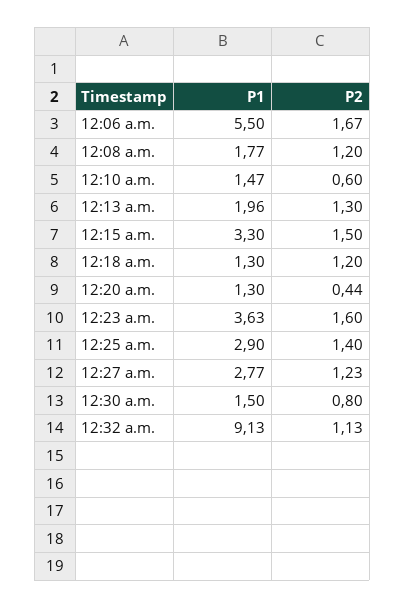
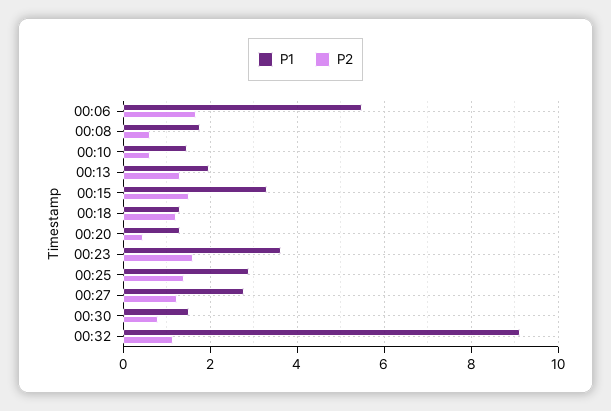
  {
    "P1": {
      "12:06 a.m.": 5.5,
      "12:08 a.m.": 1.77,
      "12:10 a.m.": 1.47,
      "12:13 a.m.": 1.96,
      "12:15 a.m.": 3.3,
      "12:18 a.m.": 1.3,
      "12:20 a.m.": 1.3,
      "12:23 a.m.": 3.63,
      "12:25 a.m.": 2.9,
      "12:27 a.m.": 2.77,
      "12:30 a.m.": 1.5,
      "12:32 a.m.": 9.13
    },
    "P2": {
      "12:06 a.m.": 1.67,
-     "12:08 a.m.": 1.2,
+     "12:08 a.m.": 0.6,
      "12:10 a.m.": 0.6,
      "12:13 a.m.": 1.3,
      "12:15 a.m.": 1.5,
      "12:18 a.m.": 1.2,
      "12:20 a.m.": 0.44,
      "12:23 a.m.": 1.6,
      "12:25 a.m.": 1.4,
      "12:27 a.m.": 1.23,
      "12:30 a.m.": 0.8,
      "12:32 a.m.": 1.13
    }
  }

